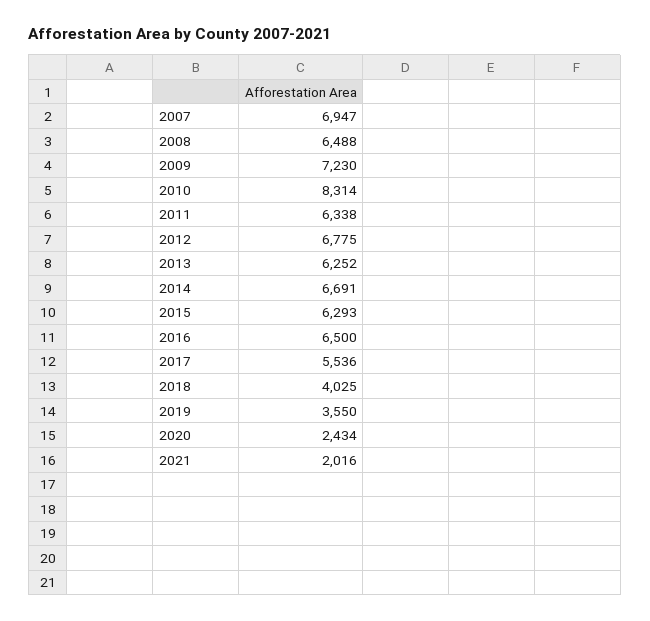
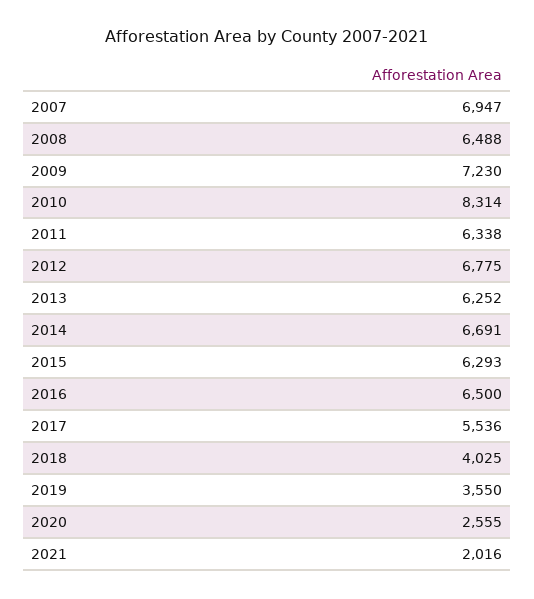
  {
    "2007": 6947,
    "2008": 6488,
    "2009": 7230,
    "2010": 8314,
    "2011": 6338,
    "2012": 6775,
    "2013": 6252,
    "2014": 6691,
    "2015": 6293,
    "2016": 6500,
    "2017": 5536,
    "2018": 4025,
    "2019": 3550,
-   "2020": 2434,
+   "2020": 2555,
    "2021": 2016
  }

